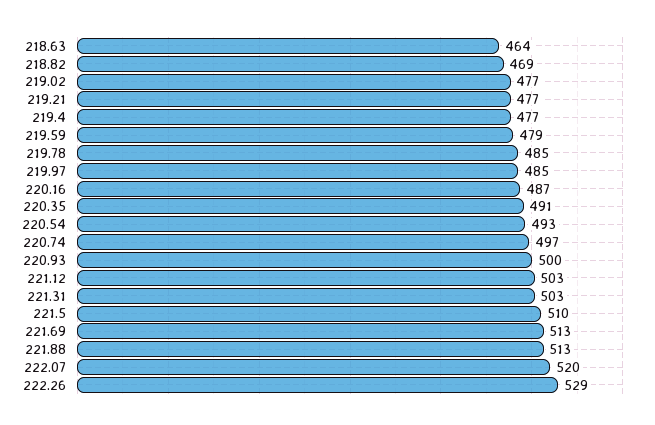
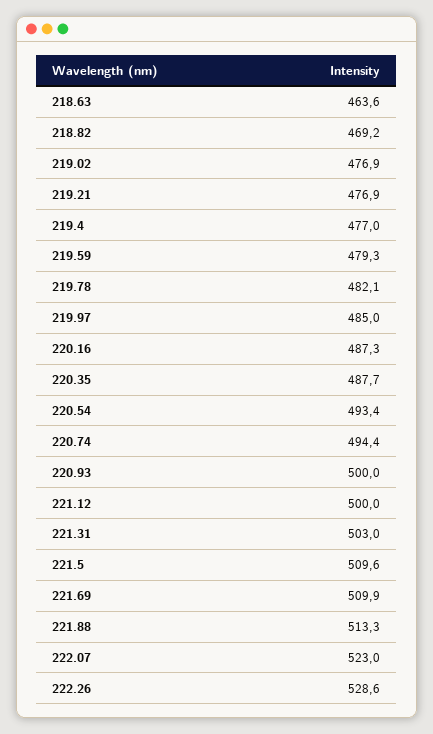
  {
    "218.63": 463.6,
    "218.82": 469.2,
    "219.02": 476.9,
    "219.21": 476.9,
    "219.4": 477,
    "219.59": 479.3,
-   "219.78": 485,
+   "219.78": 482.1,
    "219.97": 485,
    "220.16": 487.3,
-   "220.35": 491,
+   "220.35": 487.7,
    "220.54": 493.4,
-   "220.74": 497,
+   "220.74": 494.4,
    "220.93": 500,
-   "221.12": 503,
+   "221.12": 500,
    "221.31": 503,
    "221.5": 509.6,
-   "221.69": 513,
+   "221.69": 509.9,
    "221.88": 513.3,
-   "222.07": 520,
+   "222.07": 523,
    "222.26": 528.6
  }

